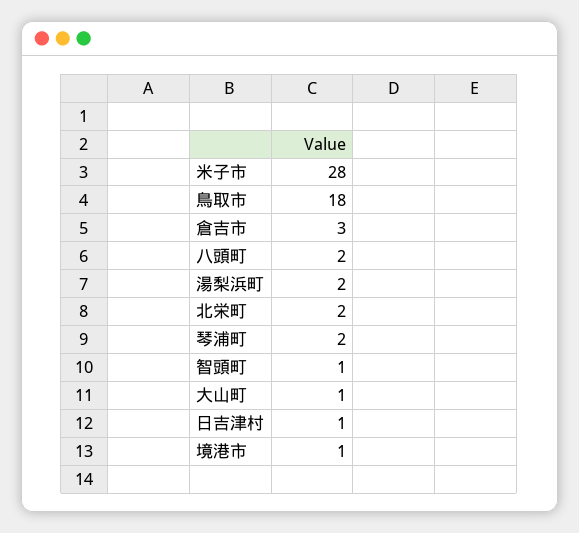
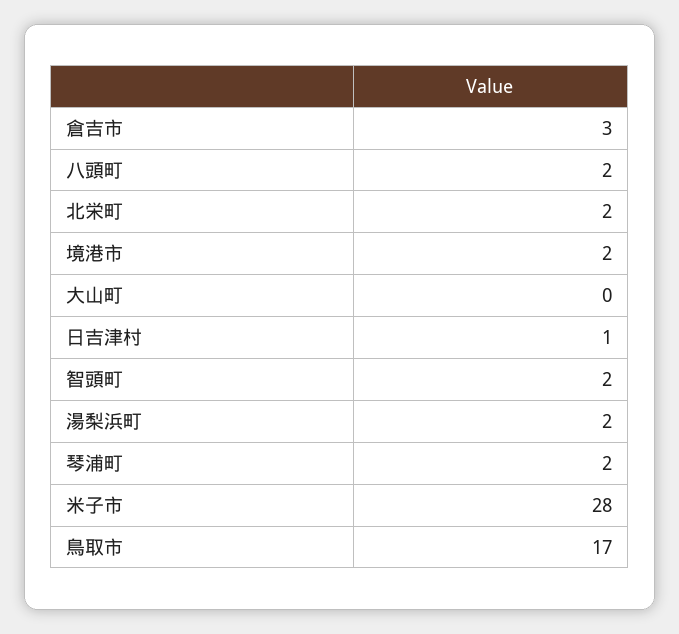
  {
    "米子市": 28,
-   "鳥取市": 18,
+   "鳥取市": 17,
    "倉吉市": 3,
    "八頭町": 2,
    "湯梨浜町": 2,
    "北栄町": 2,
    "琴浦町": 2,
-   "智頭町": 1,
+   "智頭町": 2,
-   "大山町": 1,
+   "大山町": 0,
    "日吉津村": 1,
-   "境港市": 1
+   "境港市": 2
  }

